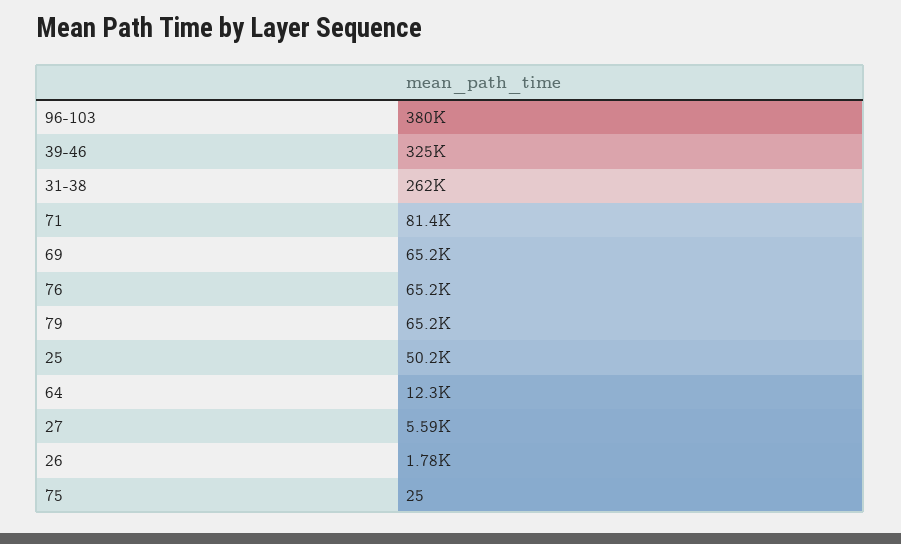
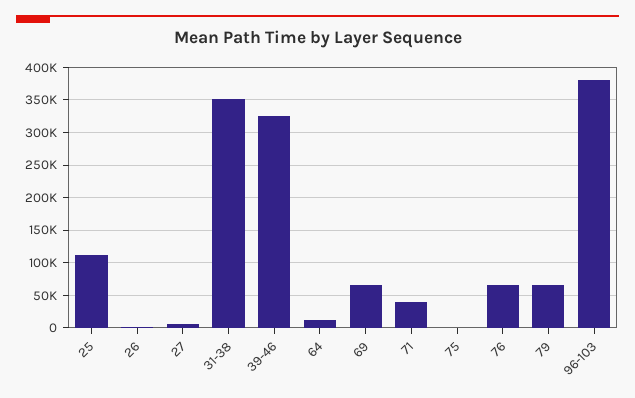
  {
    "96-103": 380000,
    "39-46": 325000,
-   "31-38": 262000,
+   "31-38": 350000,
-   "71": 81400,
+   "71": 40000,
    "69": 65200,
    "76": 65200,
    "79": 65200,
-   "25": 50200,
+   "25": 110000,
    "64": 12300,
    "27": 5590,
    "26": 1780,
    "75": 25
  }

